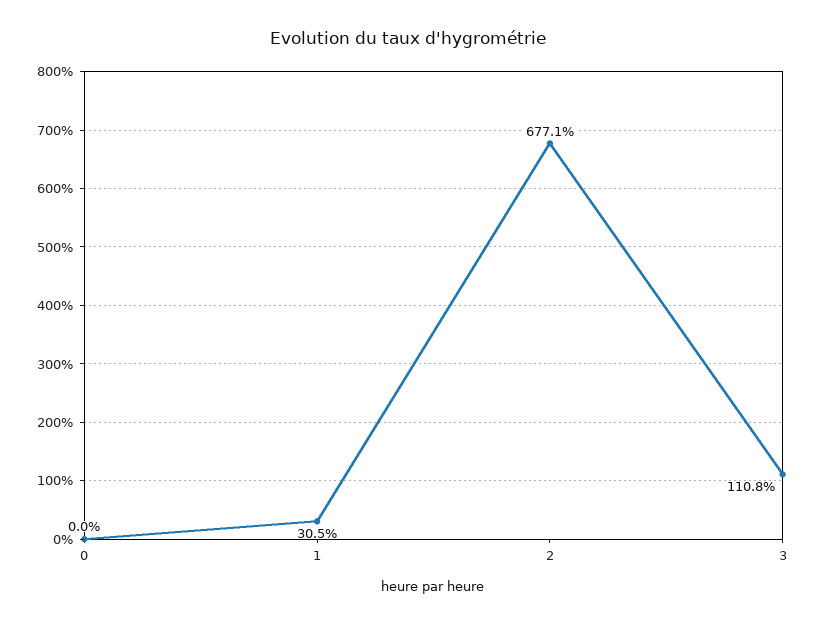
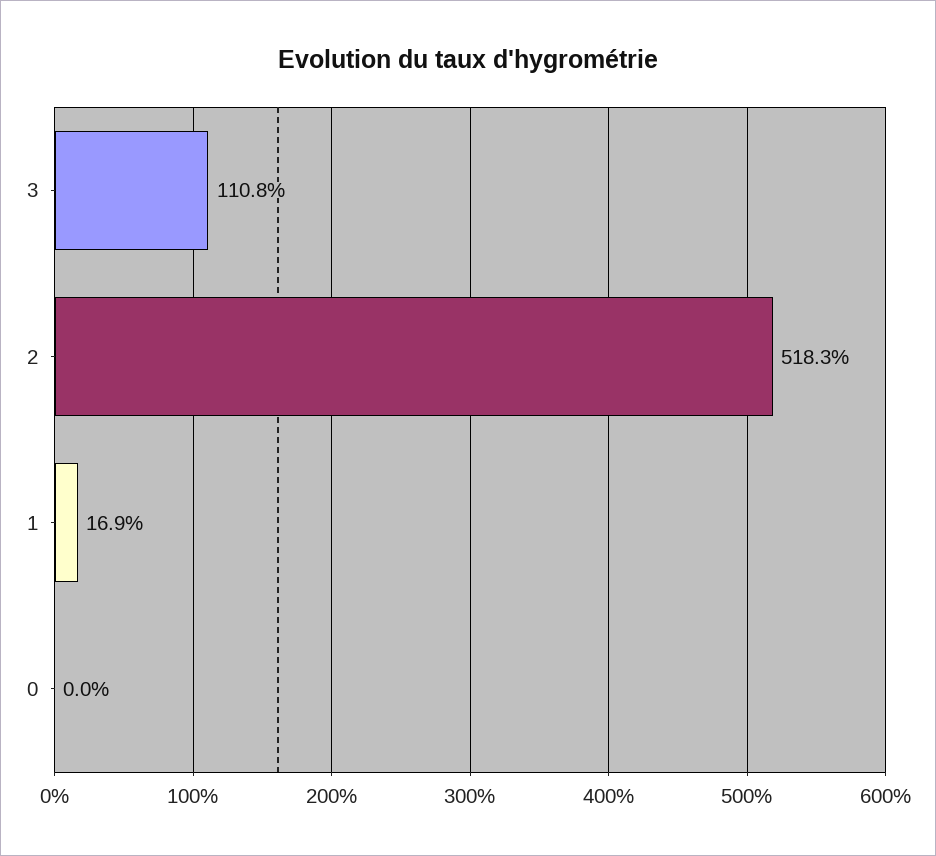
  {
    "0": 0,
-   "1": 30.5,
+   "1": 16.9,
-   "2": 677.1,
+   "2": 518.3,
    "3": 110.8
  }

